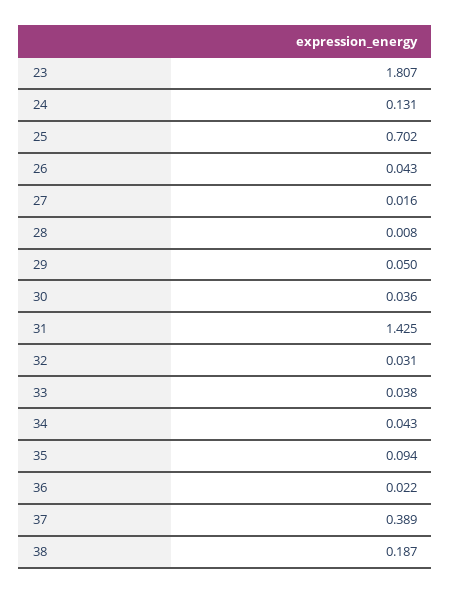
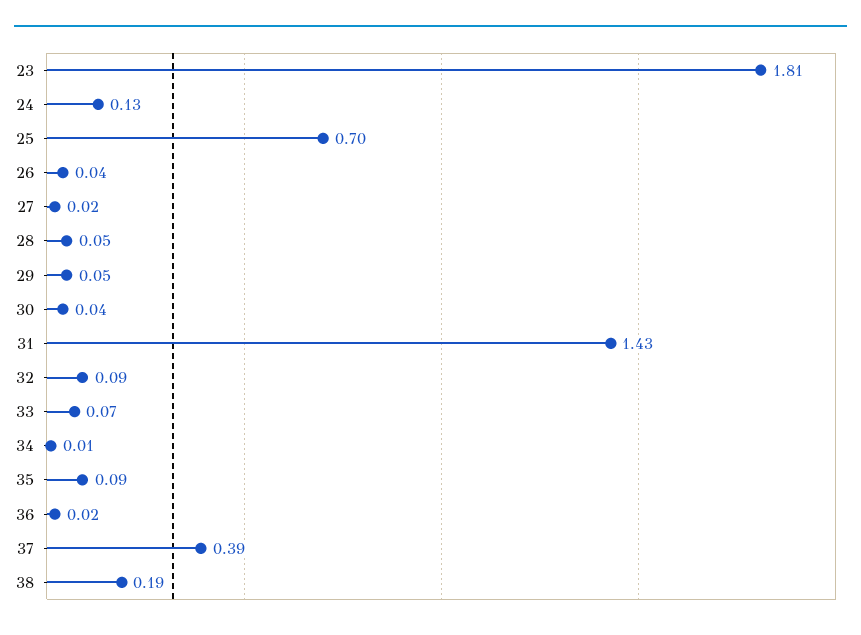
  {
    "23": 1.807,
    "24": 0.131,
    "25": 0.702,
    "26": 0.043,
    "27": 0.016,
-   "28": 0.008,
+   "28": 0.05,
    "29": 0.05,
    "30": 0.036,
    "31": 1.425,
-   "32": 0.031,
+   "32": 0.09,
-   "33": 0.038,
+   "33": 0.07,
-   "34": 0.043,
+   "34": 0.01,
    "35": 0.094,
    "36": 0.022,
    "37": 0.389,
    "38": 0.187
  }

